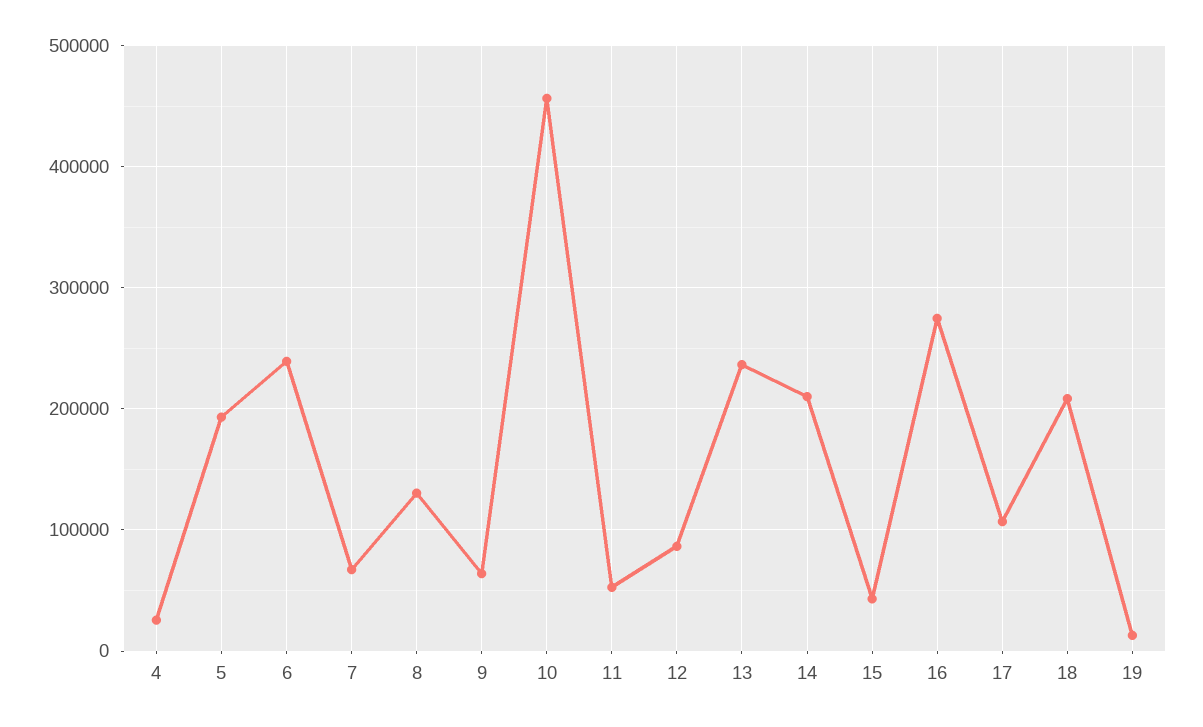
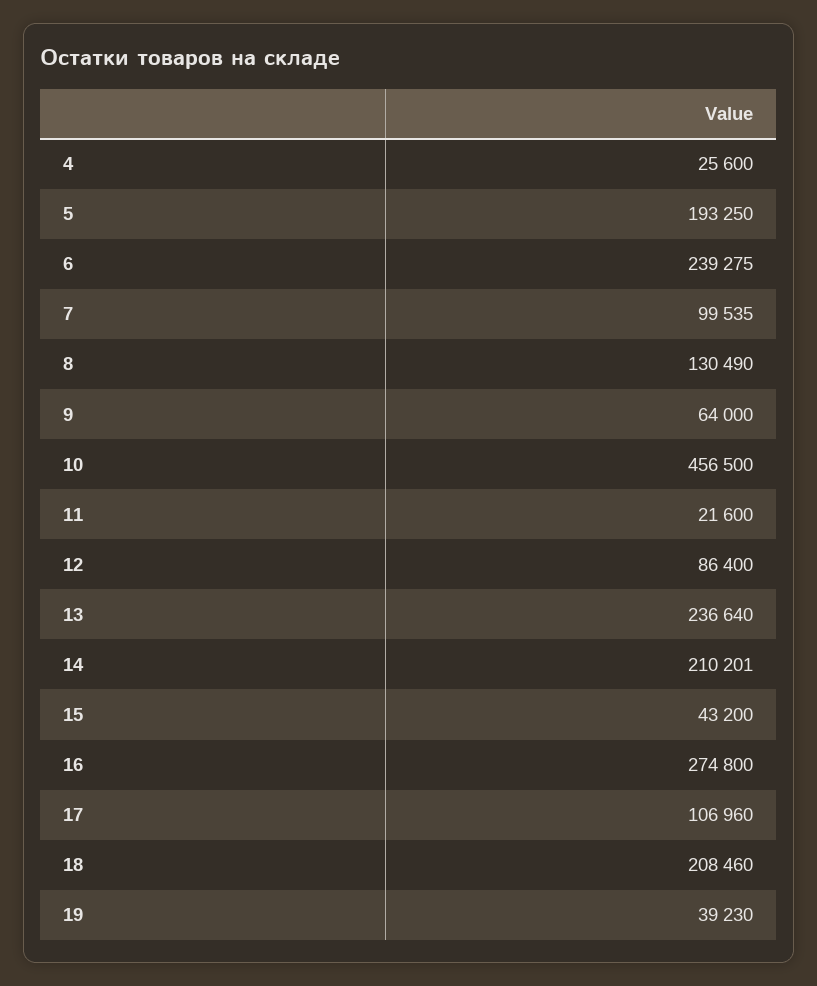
  {
    "4": 25600,
    "5": 193250,
    "6": 239275,
-   "7": 70000,
+   "7": 99535,
    "8": 130490,
    "9": 64000,
    "10": 456500,
-   "11": 50000,
+   "11": 21600,
    "12": 86400,
    "13": 236640,
    "14": 210201,
    "15": 43200,
    "16": 274800,
    "17": 106960,
    "18": 208460,
-   "19": 10000
+   "19": 39230
  }

